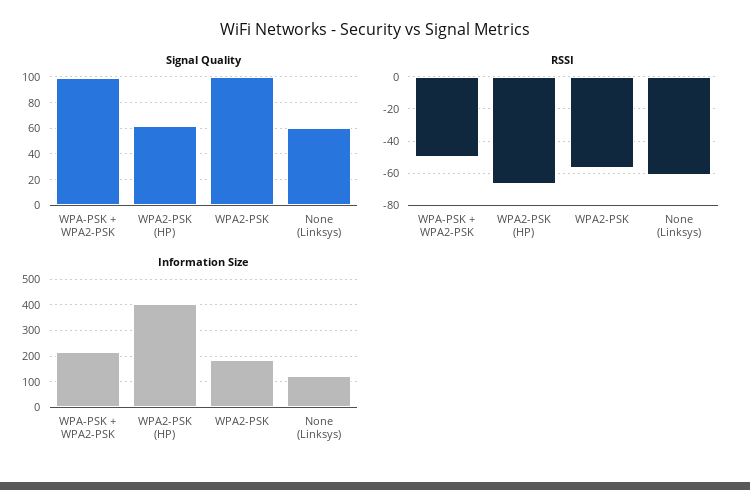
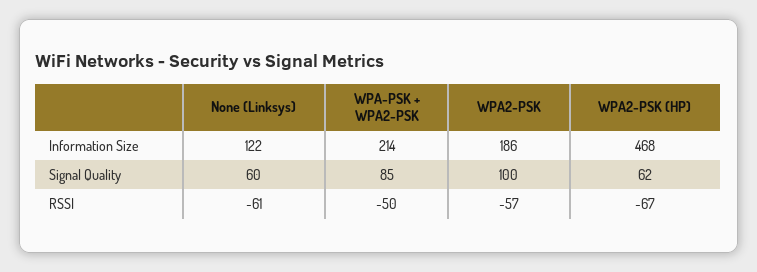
  {
    "Signal Quality": {
-     "WPA-PSK + WPA2-PSK": 100,
+     "WPA-PSK + WPA2-PSK": 85,
      "WPA2-PSK (HP)": 62,
      "WPA2-PSK": 100,
      "None (Linksys)": 60
    },
    "RSSI": {
      "WPA-PSK + WPA2-PSK": -50,
      "WPA2-PSK (HP)": -67,
      "WPA2-PSK": -57,
      "None (Linksys)": -61
    },
    "Information Size": {
      "WPA-PSK + WPA2-PSK": 214,
-     "WPA2-PSK (HP)": 400,
+     "WPA2-PSK (HP)": 468,
      "WPA2-PSK": 186,
      "None (Linksys)": 122
    }
  }

